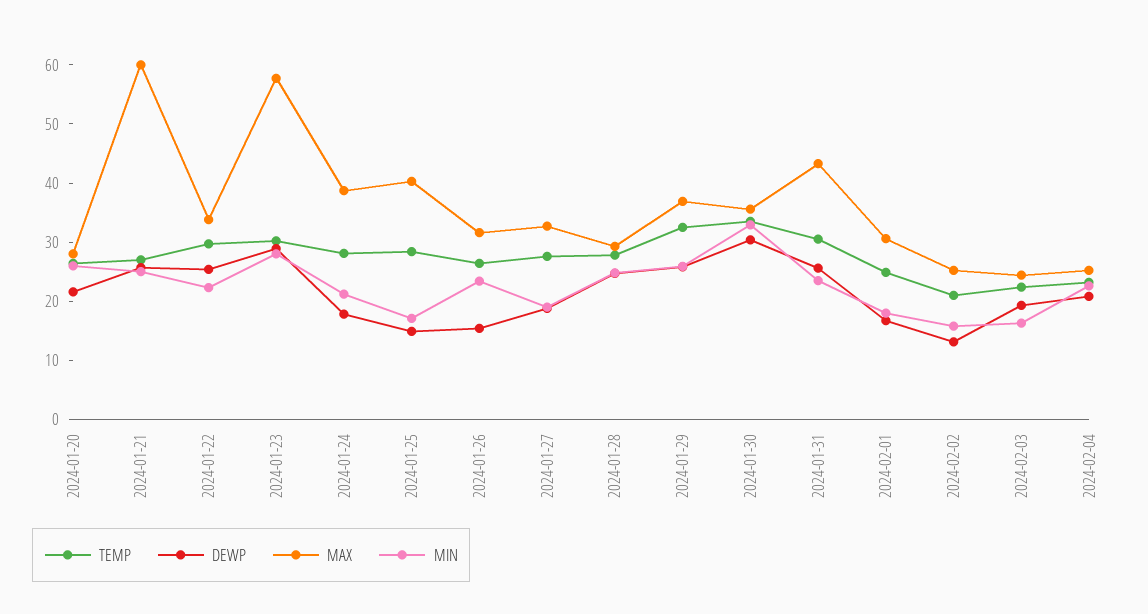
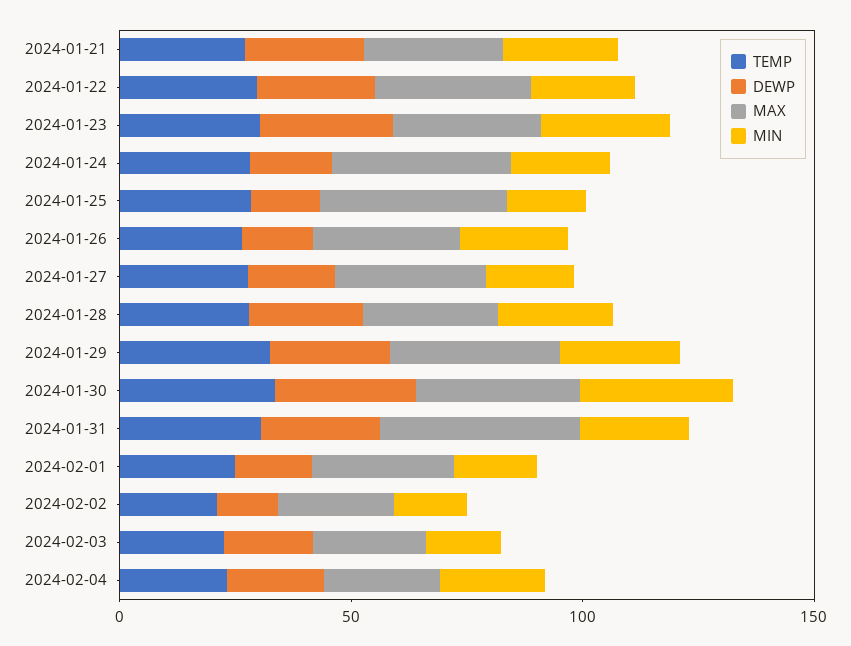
  {
    "TEMP": {
-     "2024-01-20": 26,
      "2024-01-21": 28,
      "2024-01-22": 30,
      "2024-01-23": 30,
      "2024-01-24": 28,
      "2024-01-25": 28,
      "2024-01-26": 26,
      "2024-01-27": 28,
      "2024-01-28": 28,
      "2024-01-29": 32,
      "2024-01-30": 34,
      "2024-01-31": 30,
      "2024-02-01": 24,
      "2024-02-02": 22,
      "2024-02-03": 22,
      "2024-02-04": 24
    },
    "DEWP": {
-     "2024-01-20": 22,
      "2024-01-21": 26,
      "2024-01-22": 26,
      "2024-01-23": 28,
      "2024-01-24": 18,
      "2024-01-25": 14,
      "2024-01-26": 16,
      "2024-01-27": 18,
      "2024-01-28": 24,
      "2024-01-29": 26,
      "2024-01-30": 30,
      "2024-01-31": 26,
      "2024-02-01": 16,
      "2024-02-02": 14,
      "2024-02-03": 20,
      "2024-02-04": 20
    },
    "MAX": {
-     "2024-01-20": 28,
-     "2024-01-21": 60,
+     "2024-01-21": 30,
      "2024-01-22": 34,
-     "2024-01-23": 58,
+     "2024-01-23": 30,
      "2024-01-24": 38,
      "2024-01-25": 40,
      "2024-01-26": 32,
      "2024-01-27": 32,
      "2024-01-28": 30,
      "2024-01-29": 36,
      "2024-01-30": 36,
      "2024-01-31": 44,
      "2024-02-01": 30,
      "2024-02-02": 26,
      "2024-02-03": 24,
      "2024-02-04": 26
    },
    "MIN": {
-     "2024-01-20": 26,
      "2024-01-21": 26,
      "2024-01-22": 22,
      "2024-01-23": 28,
      "2024-01-24": 22,
      "2024-01-25": 18,
      "2024-01-26": 24,
      "2024-01-27": 20,
      "2024-01-28": 24,
      "2024-01-29": 26,
      "2024-01-30": 32,
      "2024-01-31": 24,
      "2024-02-01": 18,
      "2024-02-02": 16,
      "2024-02-03": 16,
      "2024-02-04": 22
    }
  }

